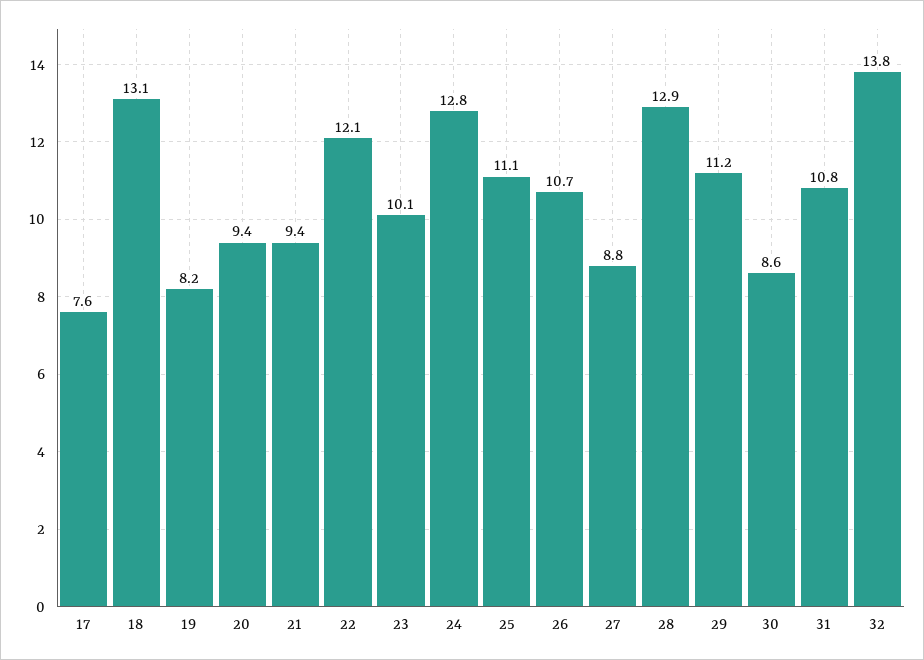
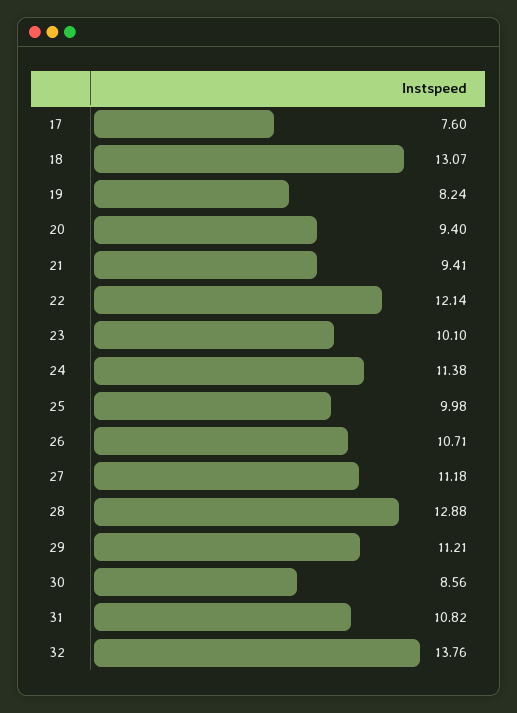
  {
    "17": 7.6,
    "18": 13.07,
    "19": 8.24,
    "20": 9.4,
    "21": 9.41,
    "22": 12.14,
    "23": 10.1,
-   "24": 12.8,
+   "24": 11.38,
-   "25": 11.1,
+   "25": 9.98,
    "26": 10.71,
-   "27": 8.8,
+   "27": 11.18,
    "28": 12.88,
    "29": 11.21,
    "30": 8.56,
    "31": 10.82,
    "32": 13.76
  }

